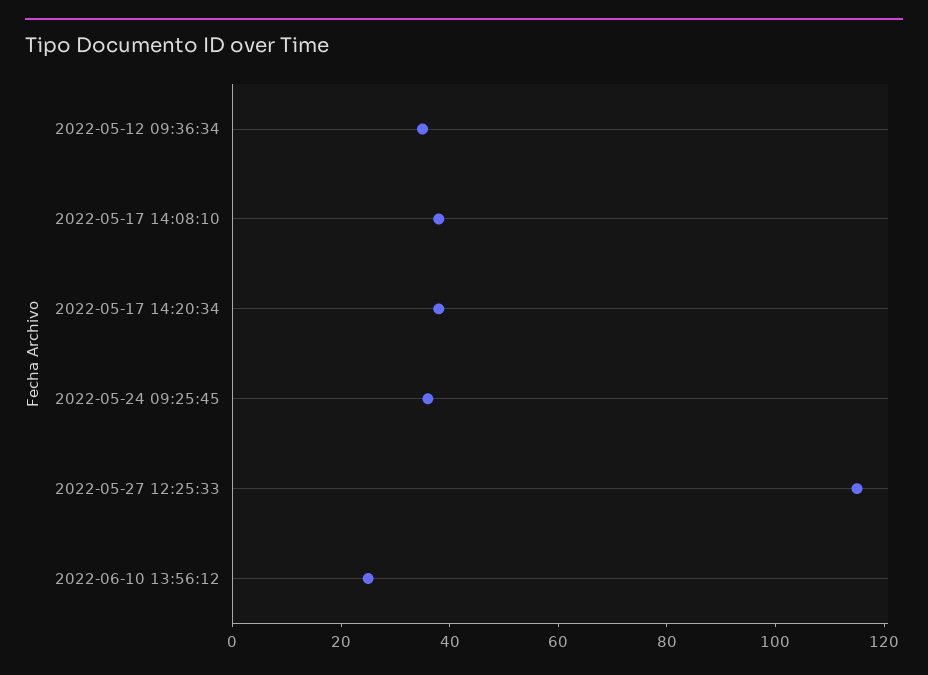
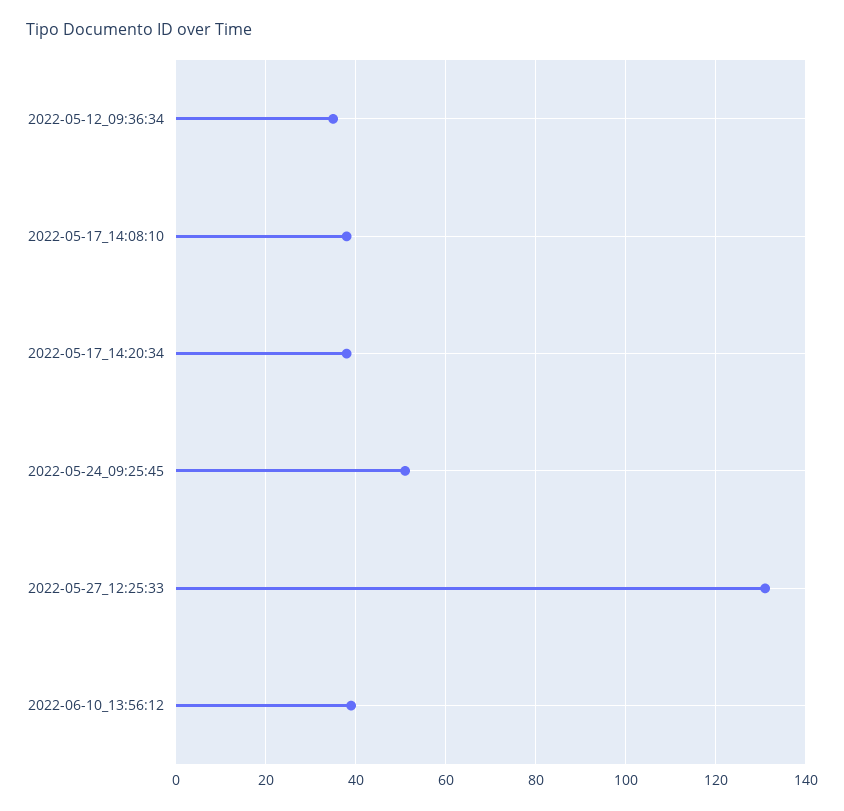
  {
    "2022-05-12 09:36:34": 35,
    "2022-05-17 14:08:10": 40,
    "2022-05-17 14:20:34": 40,
-   "2022-05-24 09:25:45": 35,
+   "2022-05-24 09:25:45": 50,
-   "2022-05-27 12:25:33": 115,
+   "2022-05-27 12:25:33": 130,
-   "2022-06-10 13:56:12": 25
+   "2022-06-10 13:56:12": 40
  }

